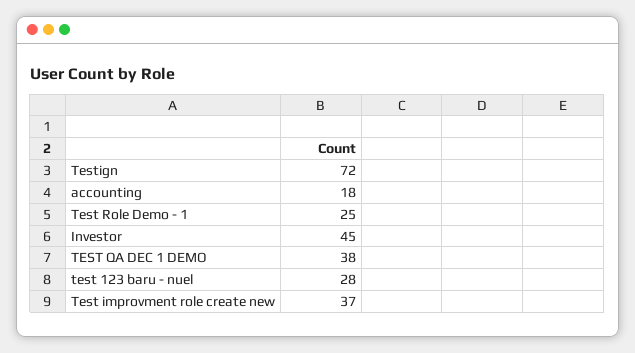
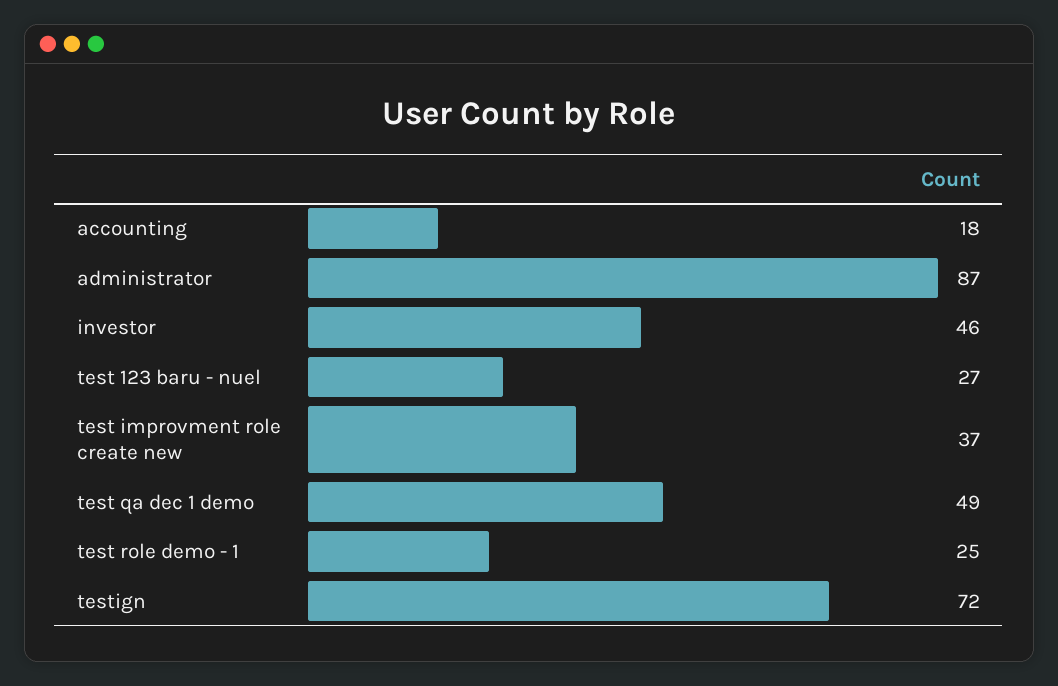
  {
    "Testign": 72,
    "accounting": 18,
    "Test Role Demo - 1": 25,
-   "Investor": 45,
+   "Investor": 46,
-   "TEST QA DEC 1 DEMO": 38,
+   "TEST QA DEC 1 DEMO": 49,
-   "test 123 baru - nuel": 28,
+   "test 123 baru - nuel": 27,
-   "Test improvment role create new": 37
+   "Test improvment role create new": 37,
+   "administrator": 87
  }

